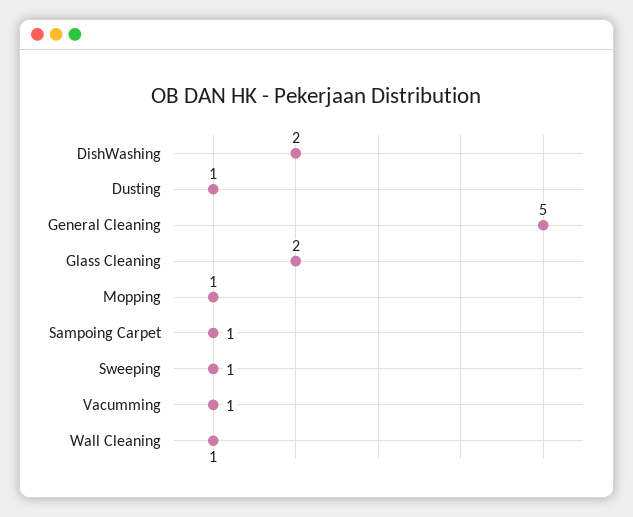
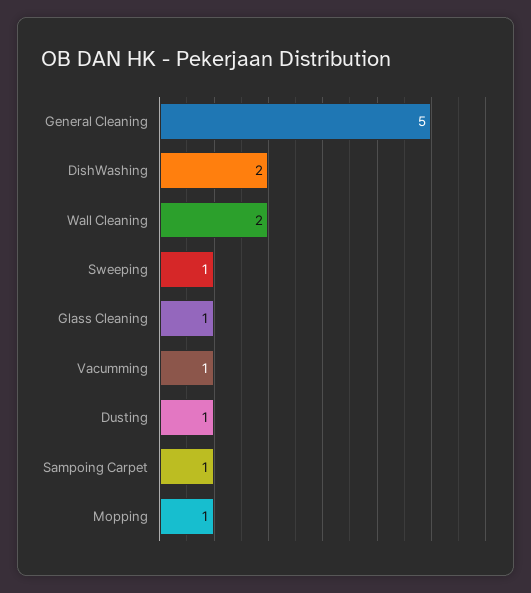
  {
    "DishWashing": 2,
    "Dusting": 1,
    "General Cleaning": 5,
-   "Glass Cleaning": 2,
+   "Glass Cleaning": 1,
    "Mopping": 1,
    "Sampoing Carpet": 1,
    "Sweeping": 1,
    "Vacumming": 1,
-   "Wall Cleaning": 1
+   "Wall Cleaning": 2
  }

